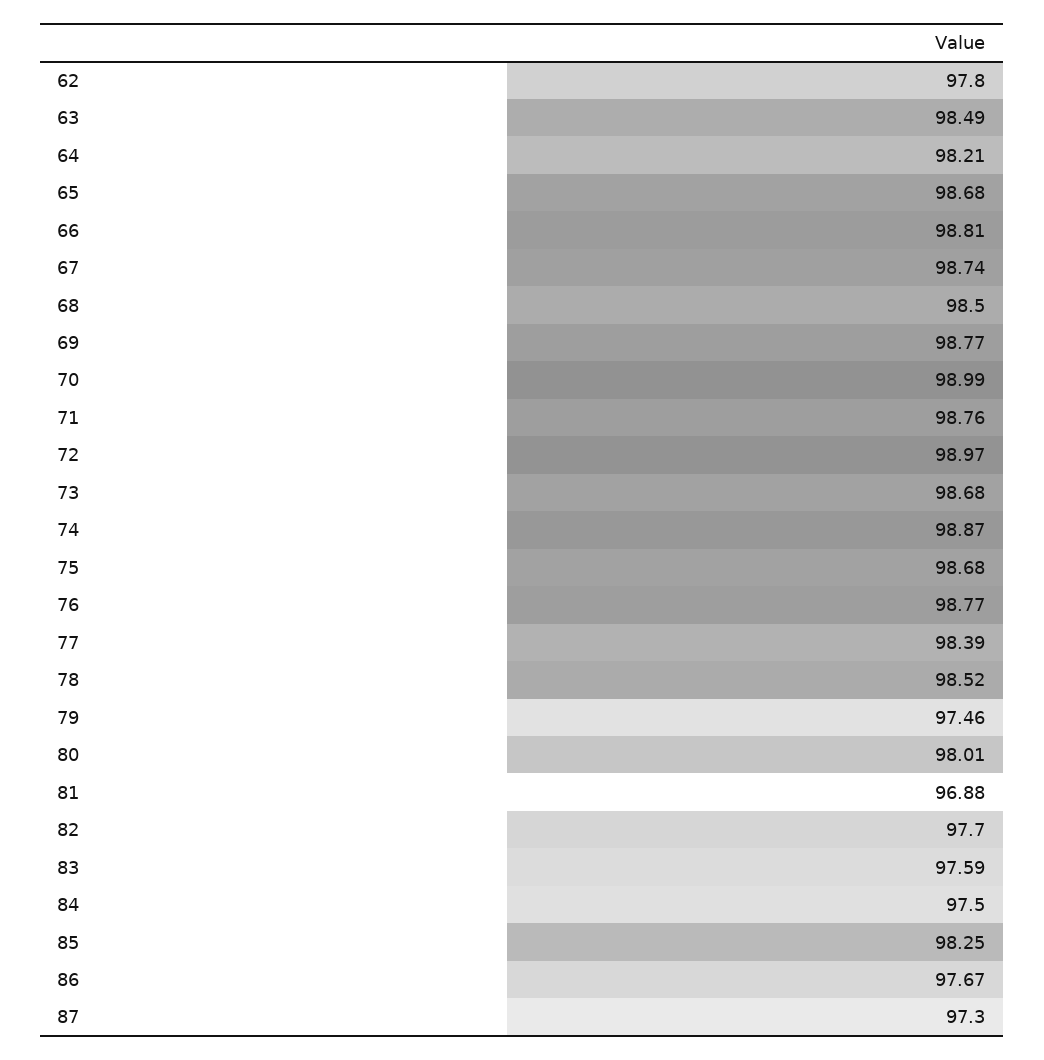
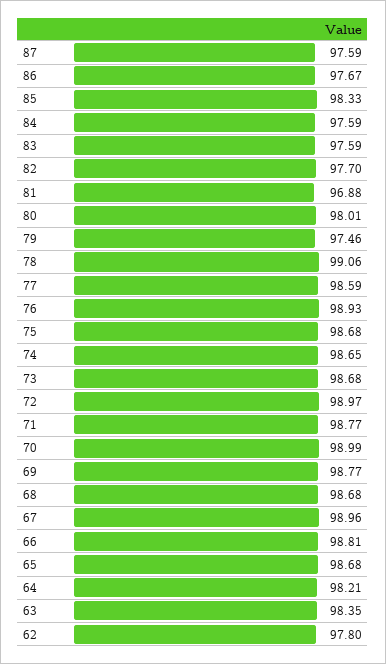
  {
    "62": 97.8,
-   "63": 98.49,
+   "63": 98.35,
    "64": 98.21,
    "65": 98.68,
    "66": 98.81,
-   "67": 98.74,
+   "67": 98.96,
-   "68": 98.5,
+   "68": 98.68,
    "69": 98.77,
    "70": 98.99,
-   "71": 98.76,
+   "71": 98.77,
    "72": 98.97,
    "73": 98.68,
-   "74": 98.87,
+   "74": 98.65,
    "75": 98.68,
-   "76": 98.77,
+   "76": 98.93,
-   "77": 98.39,
+   "77": 98.59,
-   "78": 98.52,
+   "78": 99.06,
    "79": 97.46,
    "80": 98.01,
    "81": 96.88,
    "82": 97.7,
    "83": 97.59,
-   "84": 97.5,
+   "84": 97.59,
-   "85": 98.25,
+   "85": 98.33,
    "86": 97.67,
-   "87": 97.3
+   "87": 97.59
  }

